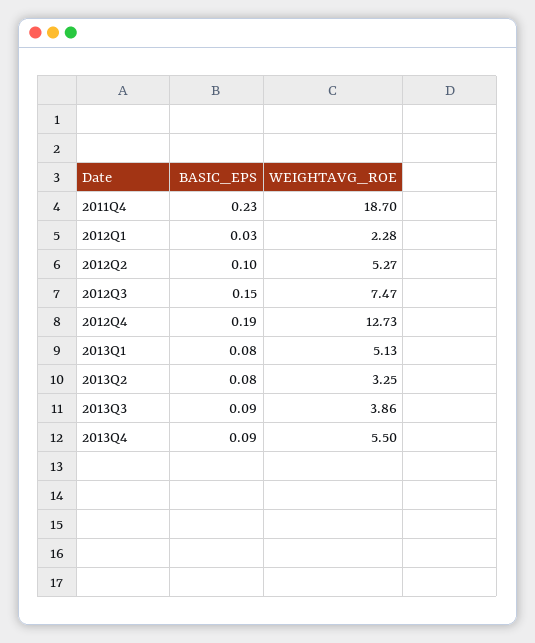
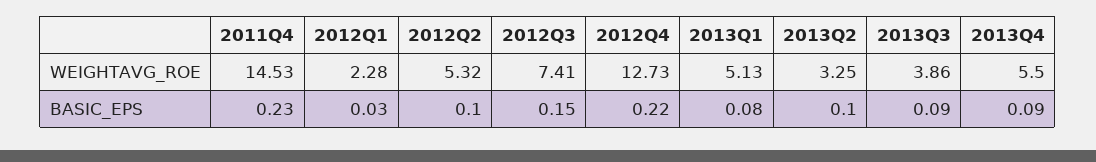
  {
    "BASIC_EPS": {
      "2011Q4": 0.23,
      "2012Q1": 0.03,
      "2012Q2": 0.1,
      "2012Q3": 0.15,
-     "2012Q4": 0.19,
+     "2012Q4": 0.22,
      "2013Q1": 0.08,
-     "2013Q2": 0.08,
+     "2013Q2": 0.1,
      "2013Q3": 0.09,
      "2013Q4": 0.09
    },
    "WEIGHTAVG_ROE": {
-     "2011Q4": 18.7,
+     "2011Q4": 14.53,
      "2012Q1": 2.28,
-     "2012Q2": 5.27,
+     "2012Q2": 5.32,
-     "2012Q3": 7.47,
+     "2012Q3": 7.41,
      "2012Q4": 12.73,
      "2013Q1": 5.13,
      "2013Q2": 3.25,
      "2013Q3": 3.86,
      "2013Q4": 5.5
    }
  }

